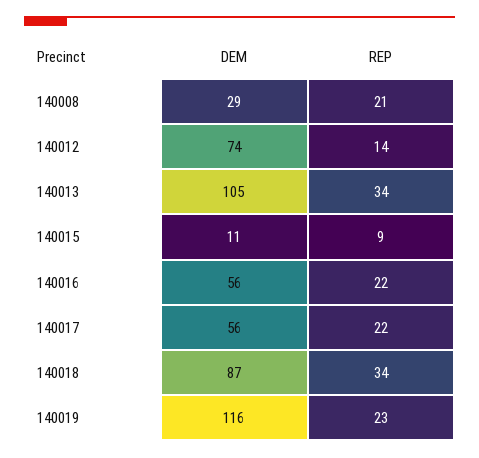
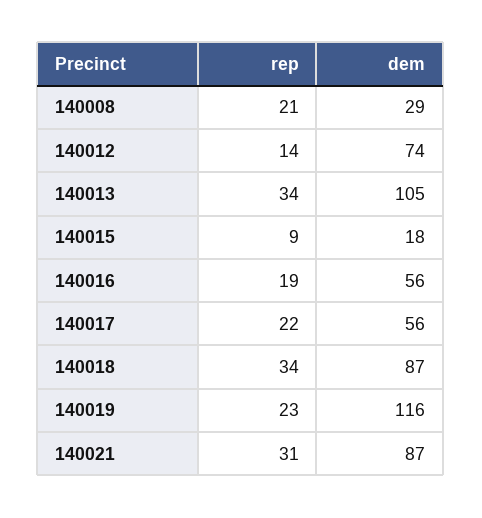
  {
    "DEM": {
      "140008": 29,
      "140012": 74,
      "140013": 105,
-     "140015": 11,
+     "140015": 18,
      "140016": 56,
      "140017": 56,
      "140018": 87,
-     "140019": 116
+     "140019": 116,
+     "140021": 87
    },
    "REP": {
      "140008": 21,
      "140012": 14,
      "140013": 34,
      "140015": 9,
-     "140016": 22,
+     "140016": 19,
      "140017": 22,
      "140018": 34,
-     "140019": 23
+     "140019": 23,
+     "140021": 31
    }
  }

